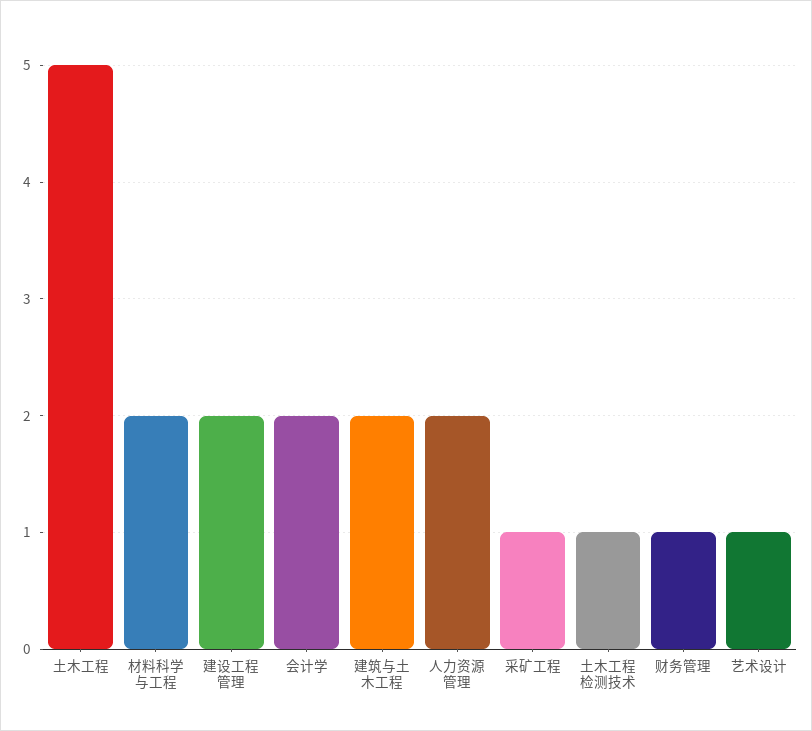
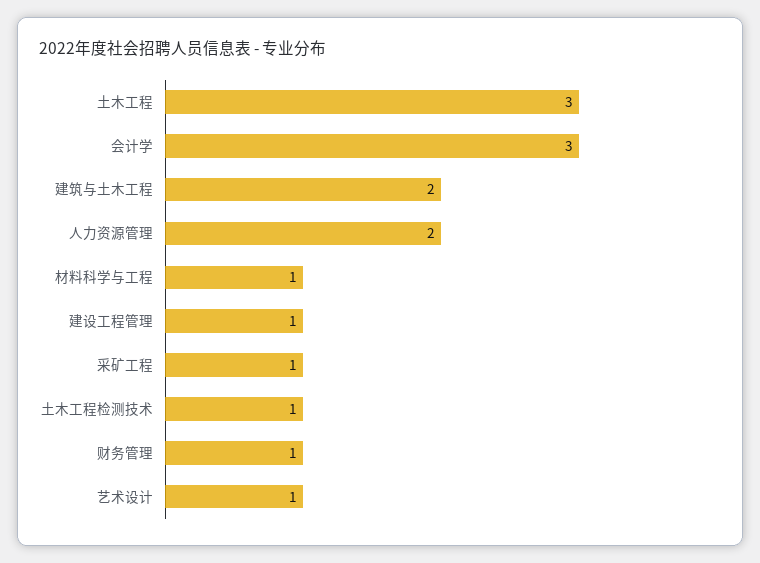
  {
-   "土木工程": 5,
+   "土木工程": 3,
-   "材料科学与工程": 2,
+   "材料科学与工程": 1,
-   "建设工程管理": 2,
+   "建设工程管理": 1,
-   "会计学": 2,
+   "会计学": 3,
    "建筑与土木工程": 2,
    "人力资源管理": 2,
    "采矿工程": 1,
    "土木工程检测技术": 1,
    "财务管理": 1,
    "艺术设计": 1
  }

